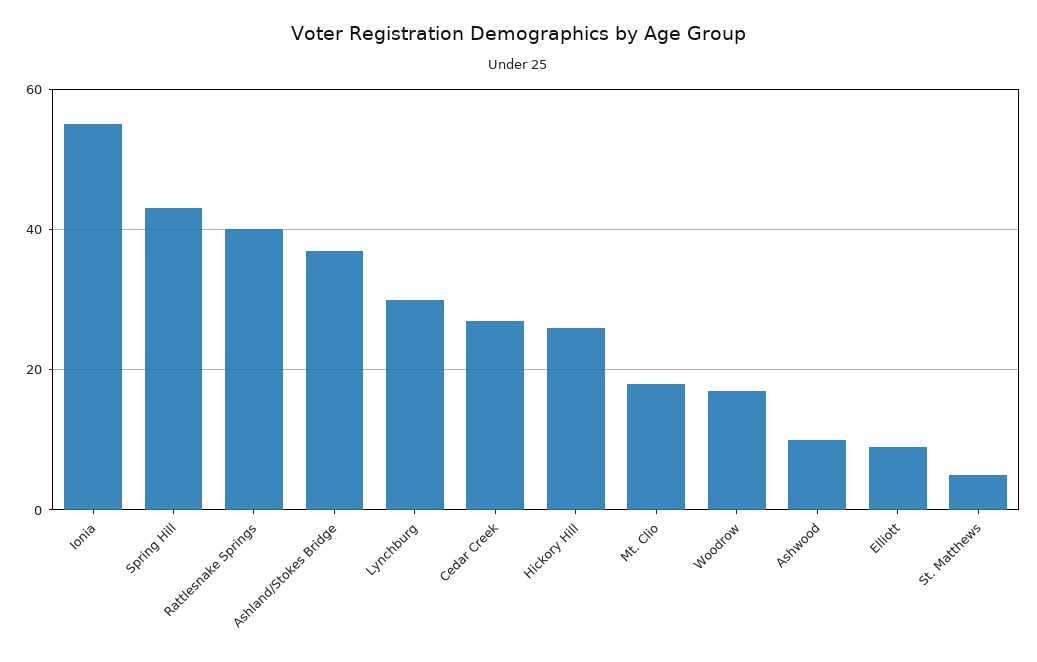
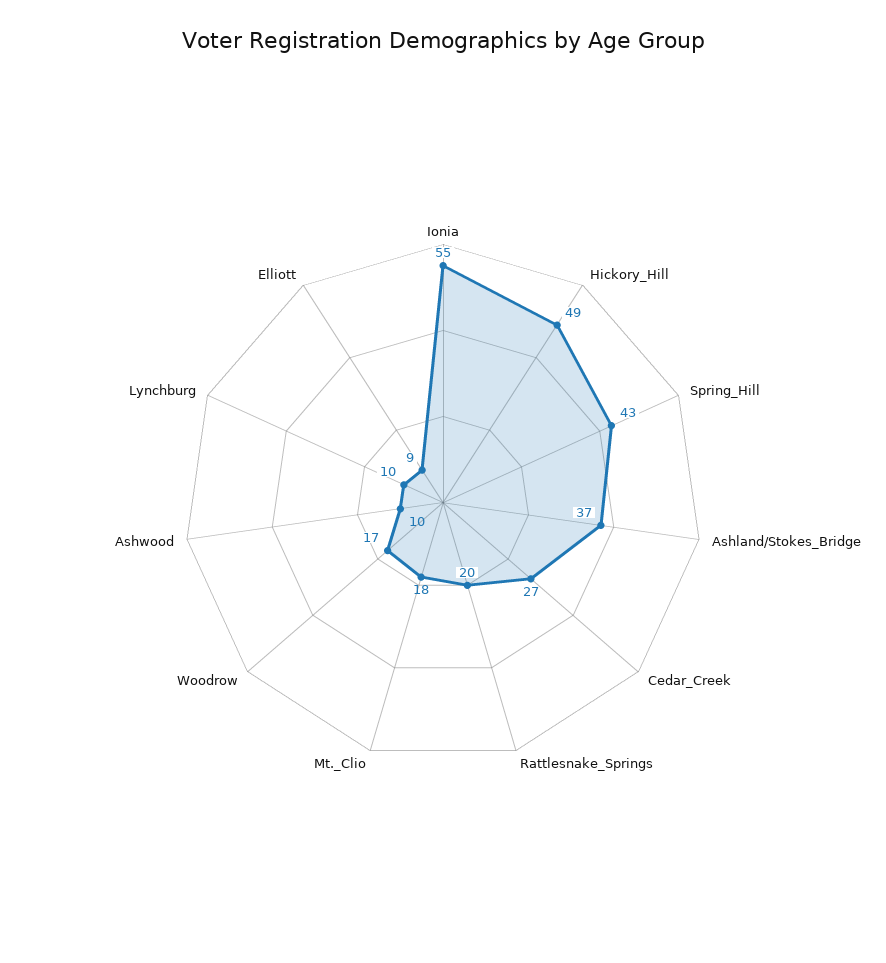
  {
    "Ionia": 55,
    "Spring Hill": 43,
-   "Rattlesnake Springs": 40,
+   "Rattlesnake Springs": 20,
    "Ashland/Stokes Bridge": 37,
-   "Lynchburg": 30,
+   "Lynchburg": 10,
    "Cedar Creek": 27,
-   "Hickory Hill": 25,
+   "Hickory Hill": 49,
    "Mt. Clio": 18,
    "Woodrow": 17,
    "Ashwood": 10,
-   "Elliott": 9,
+   "Elliott": 9
-   "St. Matthews": 5
  }

